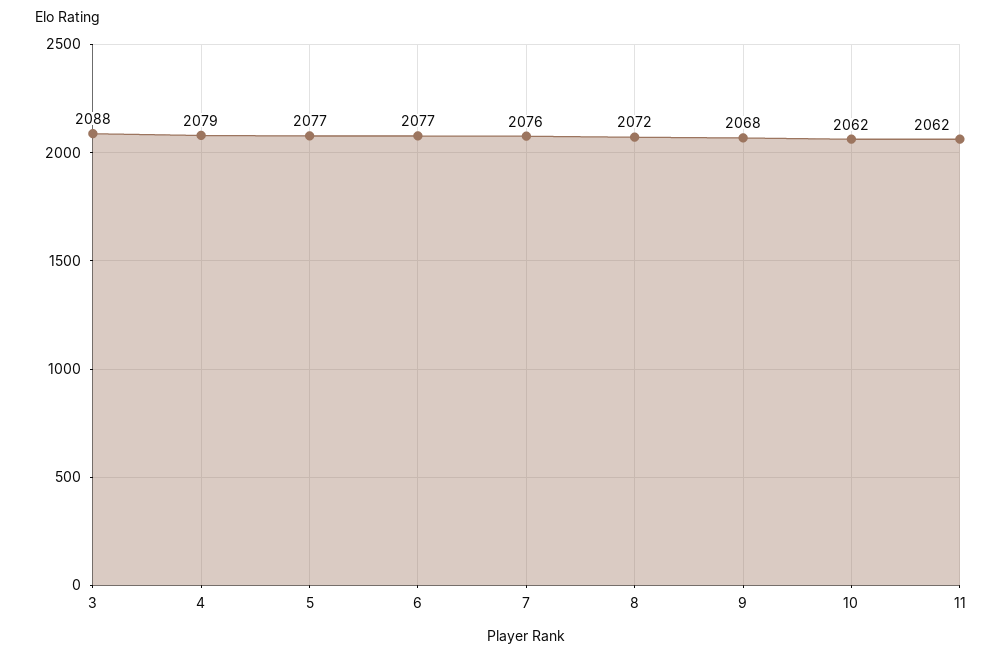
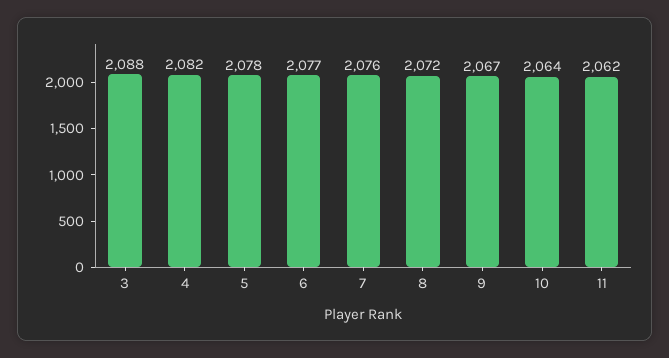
  {
    "3": 2088,
-   "4": 2079,
+   "4": 2082,
-   "5": 2077,
+   "5": 2078,
    "6": 2077,
    "7": 2076,
    "8": 2072,
-   "9": 2068,
+   "9": 2067,
-   "10": 2062,
+   "10": 2064,
    "11": 2062
  }

